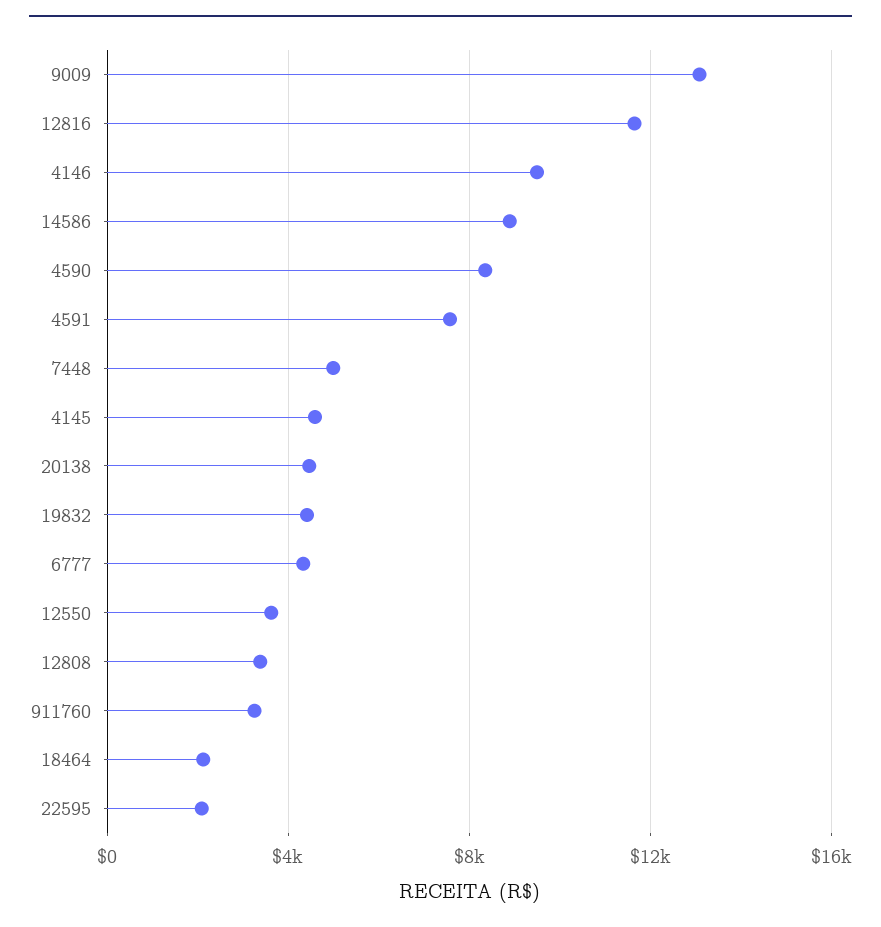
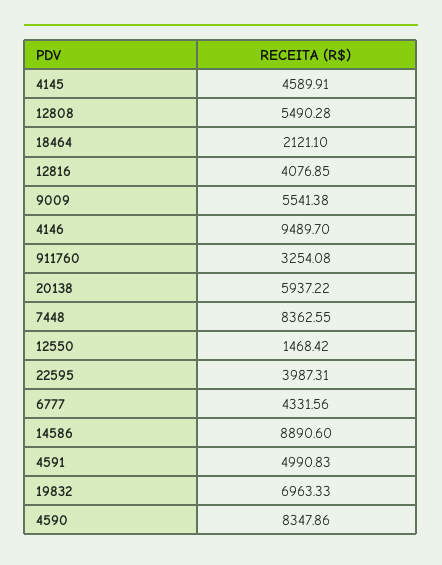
  {
-   "9009": 13000,
+   "9009": 5541.38,
-   "12816": 11500,
+   "12816": 4076.85,
    "4146": 9489.7,
    "14586": 8890.6,
    "4590": 8347.86,
-   "4591": 7500,
+   "4591": 4990.83,
-   "7448": 5000,
+   "7448": 8362.55,
    "4145": 4589.91,
-   "20138": 4500,
+   "20138": 5937.22,
-   "19832": 4500,
+   "19832": 6963.33,
    "6777": 4331.56,
-   "12550": 3500,
+   "12550": 1468.42,
-   "12808": 3500,
+   "12808": 5490.28,
    "911760": 3254.08,
    "18464": 2121.1,
-   "22595": 2000
+   "22595": 3987.31
  }

